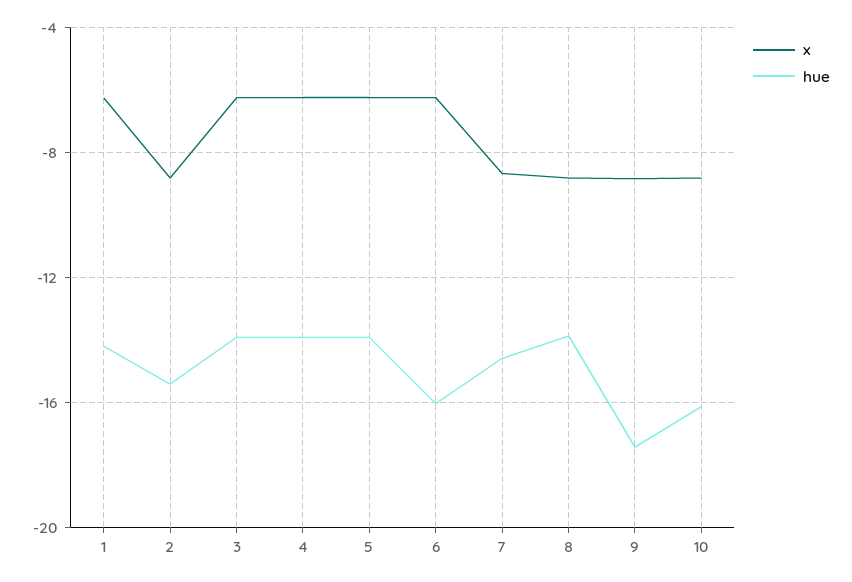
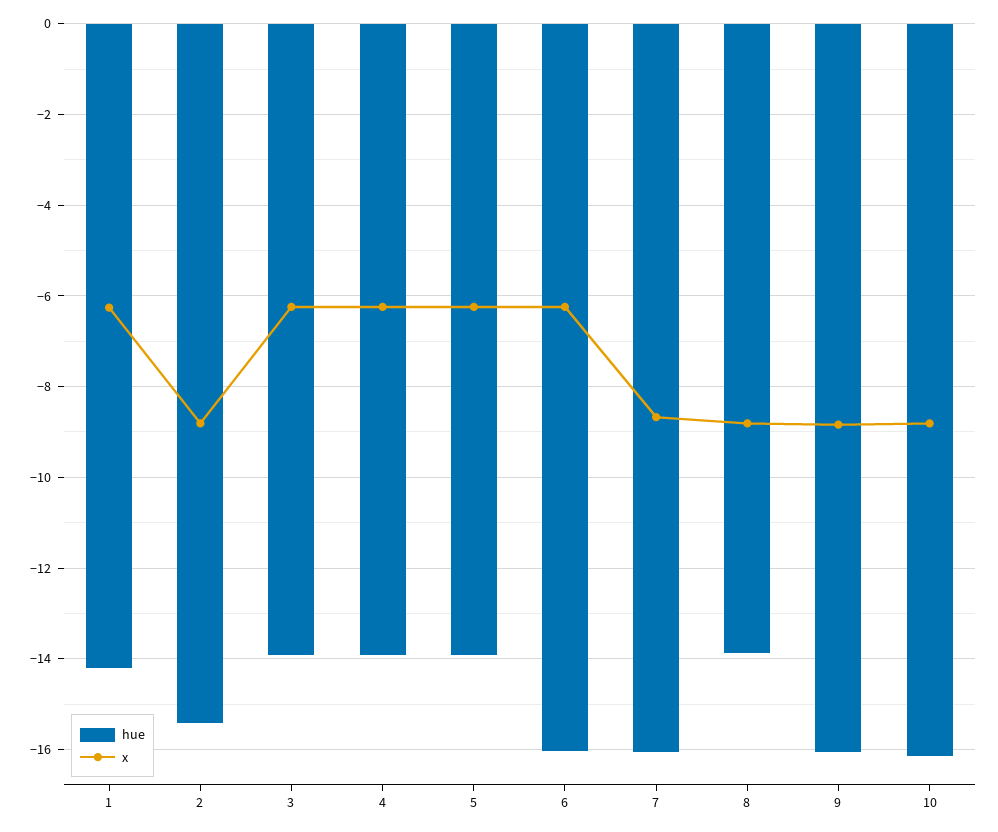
  {
    "x": {
      "1": -6.2,
      "2": -8.8,
      "3": -6.2,
      "4": -6.2,
      "5": -6.2,
      "6": -6.2,
      "7": -8.6,
      "8": -8.8,
      "9": -8.8,
      "10": -8.8
    },
    "hue": {
      "1": -14.2,
      "2": -15.4,
      "3": -14,
      "4": -14,
      "5": -14,
      "6": -16,
-     "7": -14.5,
+     "7": -16,
      "8": -13.8,
-     "9": -17.5,
+     "9": -16,
      "10": -16.2
    }
  }

